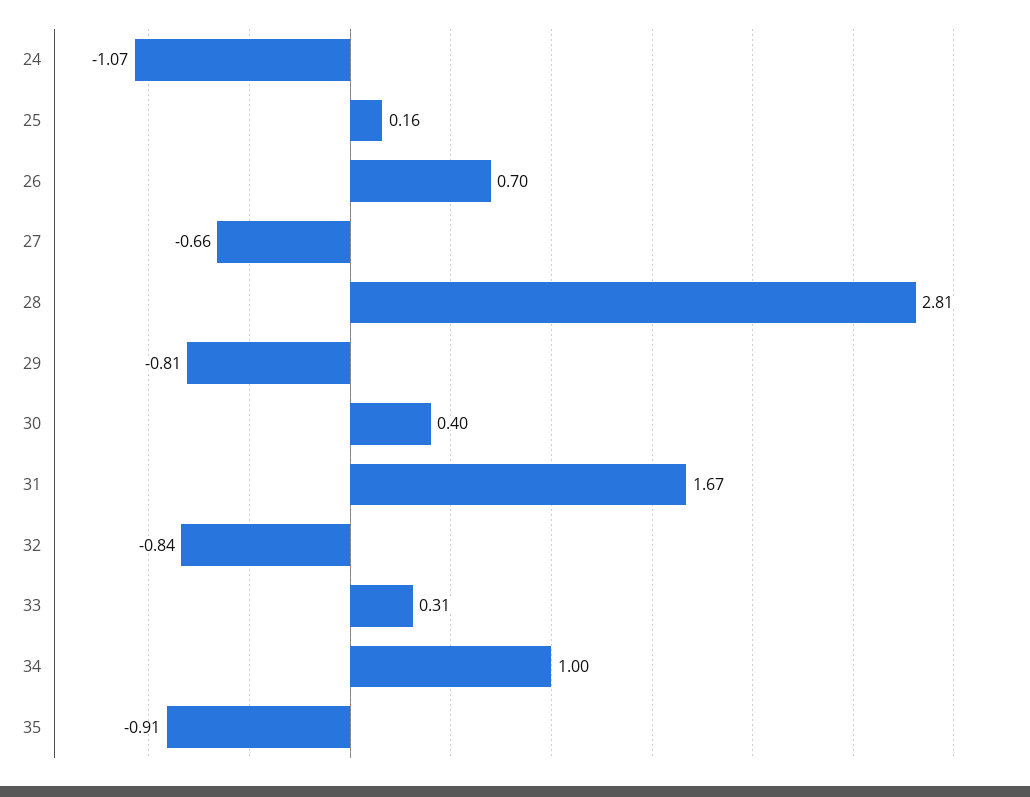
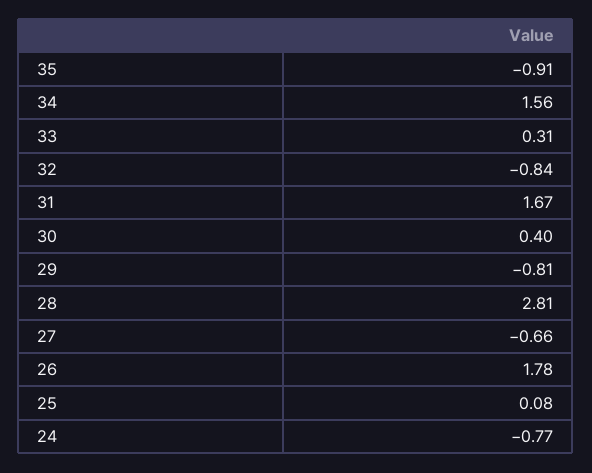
  {
-   "24": -1.07,
+   "24": -0.77,
-   "25": 0.16,
+   "25": 0.08,
-   "26": 0.7,
+   "26": 1.78,
    "27": -0.66,
    "28": 2.81,
    "29": -0.81,
    "30": 0.4,
    "31": 1.67,
    "32": -0.84,
    "33": 0.31,
-   "34": 1,
+   "34": 1.56,
    "35": -0.91
  }

